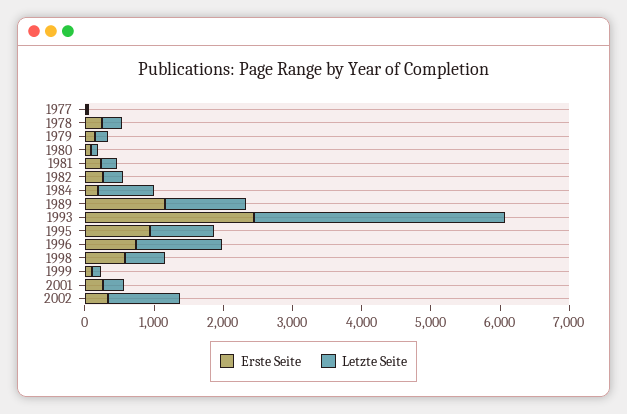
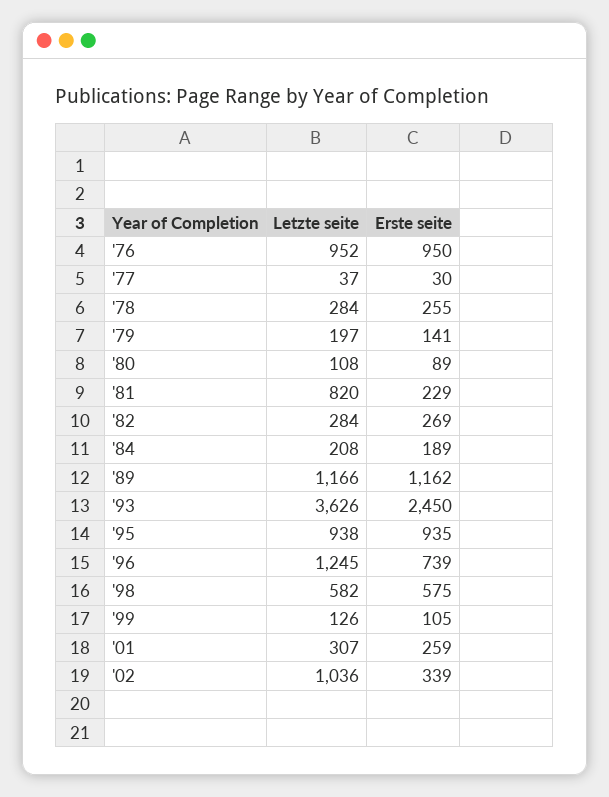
  {
    "Erste Seite": {
      "1977": 30,
      "1978": 255,
      "1979": 141,
      "1980": 89,
      "1981": 229,
      "1982": 269,
      "1984": 189,
      "1989": 1162,
      "1993": 2450,
      "1995": 935,
      "1996": 739,
      "1998": 575,
      "1999": 105,
      "2001": 259,
-     "2002": 339
+     "2002": 339,
+     "'76": 950
    },
    "Letzte Seite": {
      "1977": 37,
      "1978": 284,
      "1979": 197,
      "1980": 108,
-     "1981": 200,
+     "1981": 820,
      "1982": 284,
-     "1984": 800,
+     "1984": 208,
      "1989": 1166,
      "1993": 3626,
      "1995": 938,
      "1996": 1245,
      "1998": 582,
      "1999": 126,
      "2001": 307,
-     "2002": 1036
+     "2002": 1036,
+     "'76": 952
    }
  }

